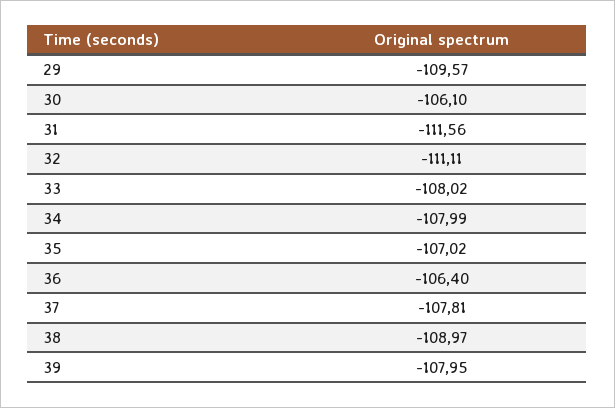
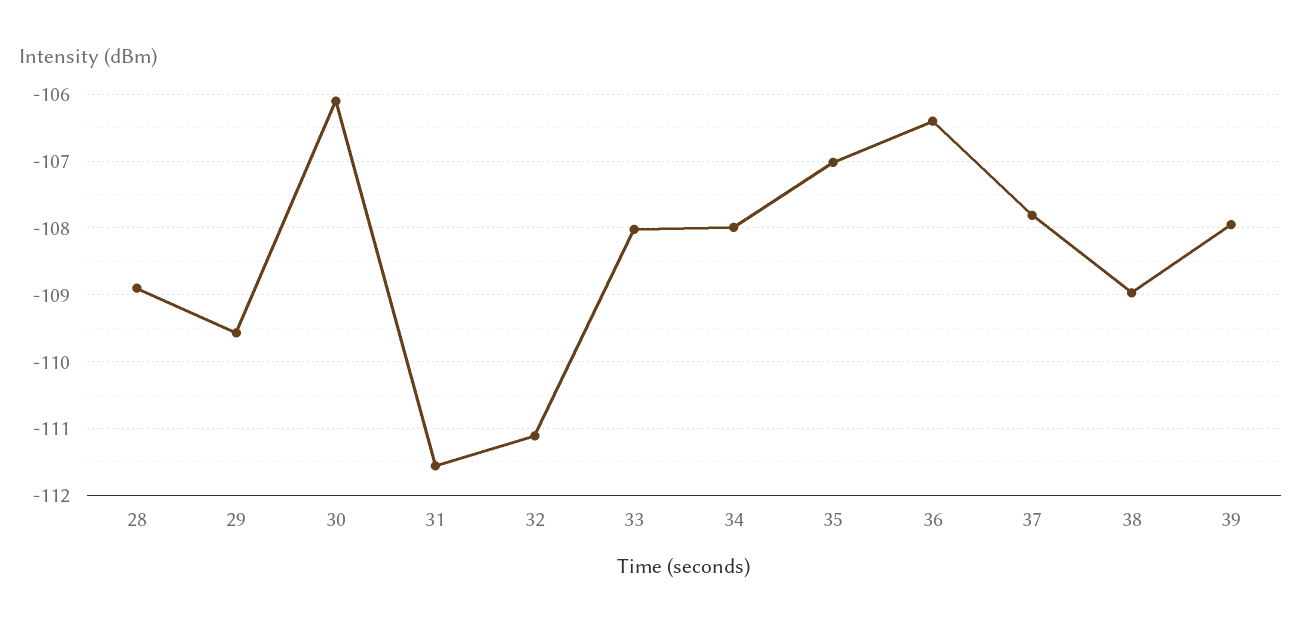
  {
    "29": -109.57,
    "30": -106.1,
    "31": -111.56,
    "32": -111.11,
    "33": -108.02,
    "34": -107.99,
    "35": -107.02,
    "36": -106.4,
    "37": -107.81,
    "38": -108.97,
-   "39": -107.95
+   "39": -107.95,
+   "28": -108.9
  }

